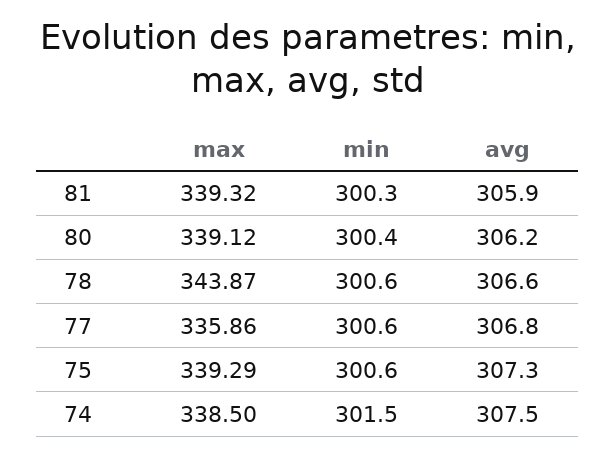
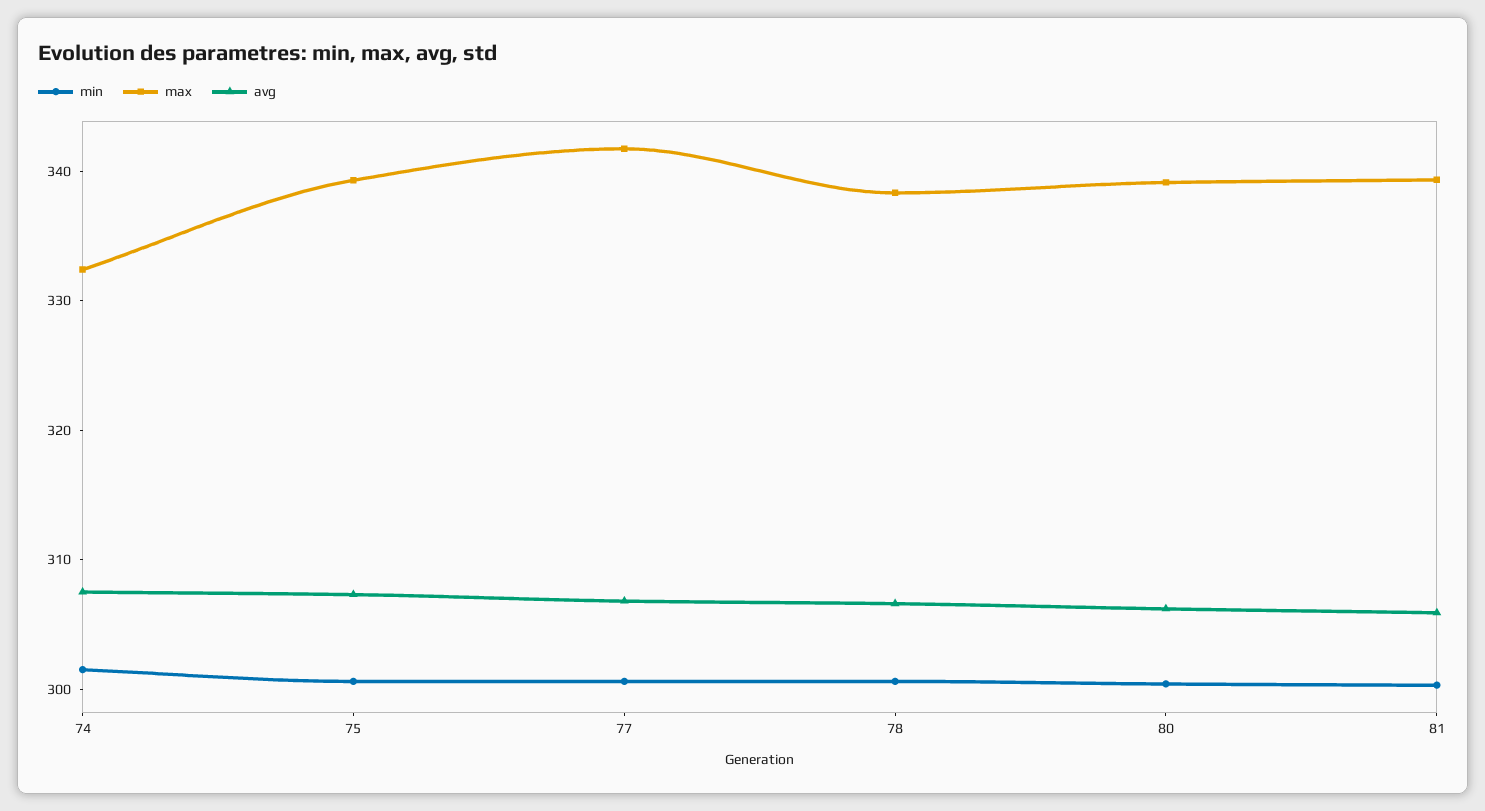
  {
    "max": {
      "81": 339.32,
      "80": 339.12,
-     "78": 343.87,
+     "78": 338,
-     "77": 335.86,
+     "77": 342,
      "75": 339.29,
-     "74": 338.5
+     "74": 332
    },
    "min": {
      "81": 300.3,
      "80": 300.4,
      "78": 300.6,
      "77": 300.6,
      "75": 300.6,
      "74": 301.5
    },
    "avg": {
      "81": 305.9,
      "80": 306.2,
      "78": 306.6,
      "77": 306.8,
      "75": 307.3,
      "74": 307.5
    }
  }

